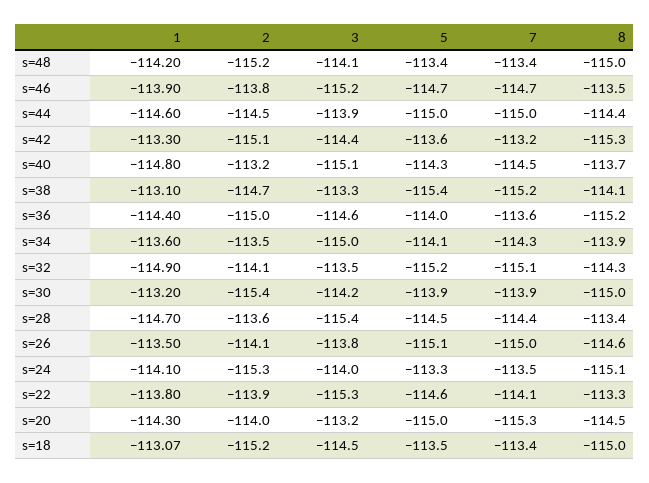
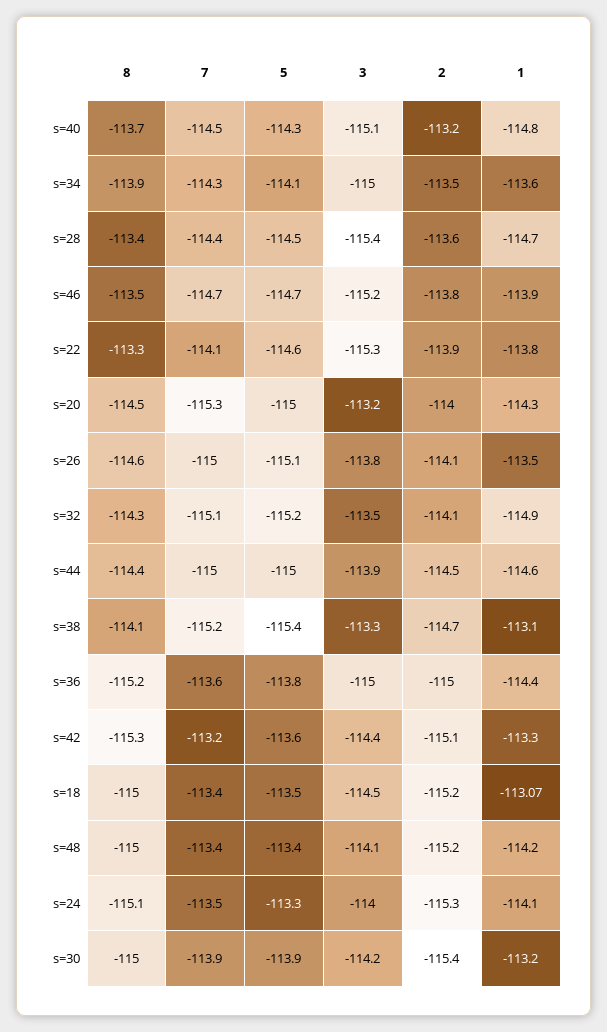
  {
    "1": {
      "s=48": -114.2,
      "s=46": -113.9,
      "s=44": -114.6,
      "s=42": -113.3,
      "s=40": -114.8,
      "s=38": -113.1,
      "s=36": -114.4,
      "s=34": -113.6,
      "s=32": -114.9,
      "s=30": -113.2,
      "s=28": -114.7,
      "s=26": -113.5,
      "s=24": -114.1,
      "s=22": -113.8,
      "s=20": -114.3,
      "s=18": -113.07
    },
    "2": {
      "s=48": -115.2,
      "s=46": -113.8,
      "s=44": -114.5,
      "s=42": -115.1,
      "s=40": -113.2,
      "s=38": -114.7,
      "s=36": -115,
      "s=34": -113.5,
      "s=32": -114.1,
      "s=30": -115.4,
      "s=28": -113.6,
      "s=26": -114.1,
      "s=24": -115.3,
      "s=22": -113.9,
      "s=20": -114,
      "s=18": -115.2
    },
    "3": {
      "s=48": -114.1,
      "s=46": -115.2,
      "s=44": -113.9,
      "s=42": -114.4,
      "s=40": -115.1,
      "s=38": -113.3,
-     "s=36": -114.6,
+     "s=36": -115,
      "s=34": -115,
      "s=32": -113.5,
      "s=30": -114.2,
      "s=28": -115.4,
      "s=26": -113.8,
      "s=24": -114,
      "s=22": -115.3,
      "s=20": -113.2,
      "s=18": -114.5
    },
    "5": {
      "s=48": -113.4,
      "s=46": -114.7,
      "s=44": -115,
      "s=42": -113.6,
      "s=40": -114.3,
      "s=38": -115.4,
-     "s=36": -114,
+     "s=36": -113.8,
      "s=34": -114.1,
      "s=32": -115.2,
      "s=30": -113.9,
      "s=28": -114.5,
      "s=26": -115.1,
      "s=24": -113.3,
      "s=22": -114.6,
      "s=20": -115,
      "s=18": -113.5
    },
    "7": {
      "s=48": -113.4,
      "s=46": -114.7,
      "s=44": -115,
      "s=42": -113.2,
      "s=40": -114.5,
      "s=38": -115.2,
      "s=36": -113.6,
      "s=34": -114.3,
      "s=32": -115.1,
      "s=30": -113.9,
      "s=28": -114.4,
      "s=26": -115,
      "s=24": -113.5,
      "s=22": -114.1,
      "s=20": -115.3,
      "s=18": -113.4
    },
    "8": {
      "s=48": -115,
      "s=46": -113.5,
      "s=44": -114.4,
      "s=42": -115.3,
      "s=40": -113.7,
      "s=38": -114.1,
      "s=36": -115.2,
      "s=34": -113.9,
      "s=32": -114.3,
      "s=30": -115,
      "s=28": -113.4,
      "s=26": -114.6,
      "s=24": -115.1,
      "s=22": -113.3,
      "s=20": -114.5,
      "s=18": -115
    }
  }

